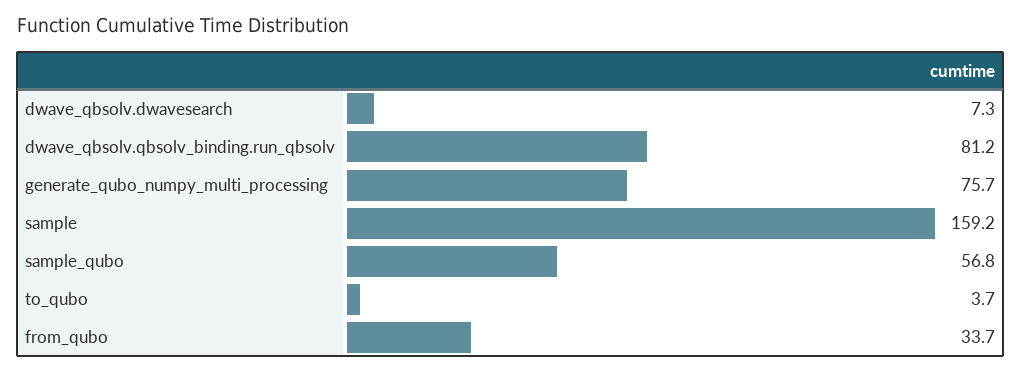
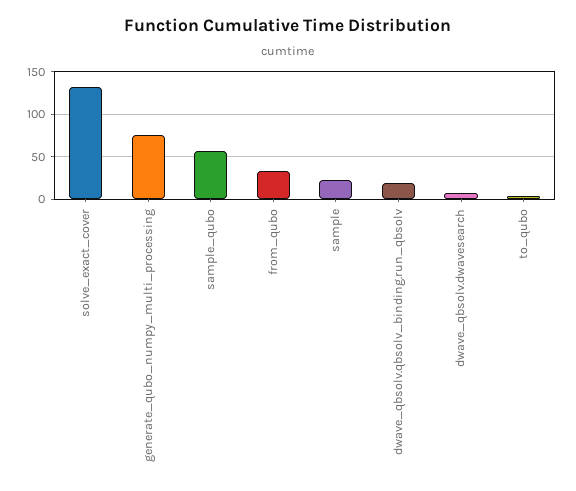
  {
    "dwave_qbsolv.dwavesearch": 7.3,
-   "dwave_qbsolv.qbsolv_binding.run_qbsolv": 81.2,
+   "dwave_qbsolv.qbsolv_binding.run_qbsolv": 20,
    "generate_qubo_numpy_multi_processing": 75.7,
-   "sample": 159.2,
+   "sample": 20,
    "sample_qubo": 56.8,
    "to_qubo": 3.7,
-   "from_qubo": 33.7
+   "from_qubo": 33.7,
+   "solve_exact_cover": 130
  }

